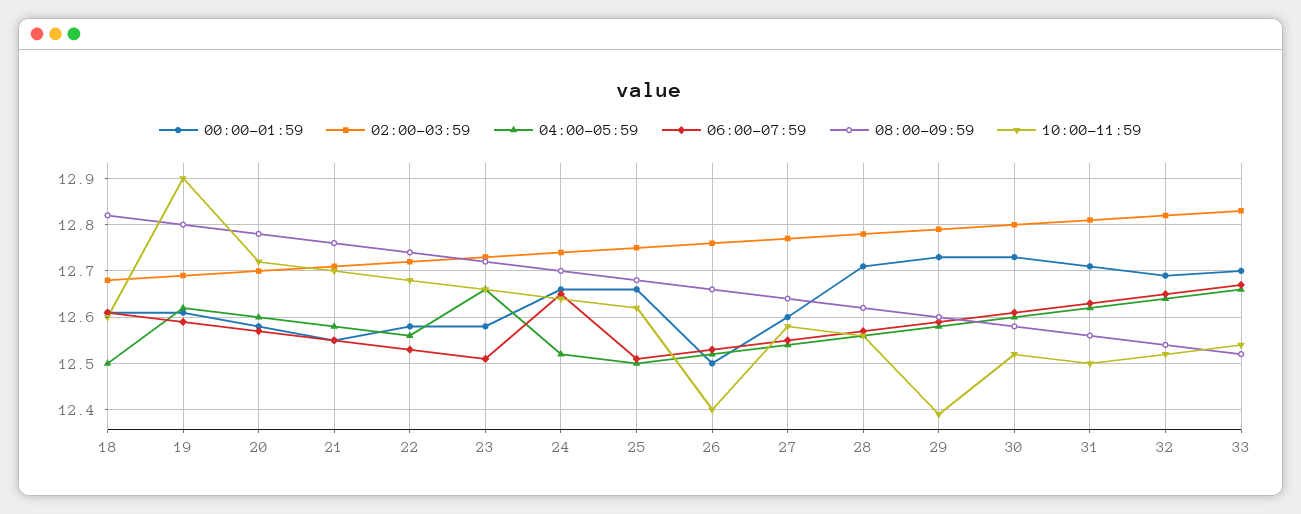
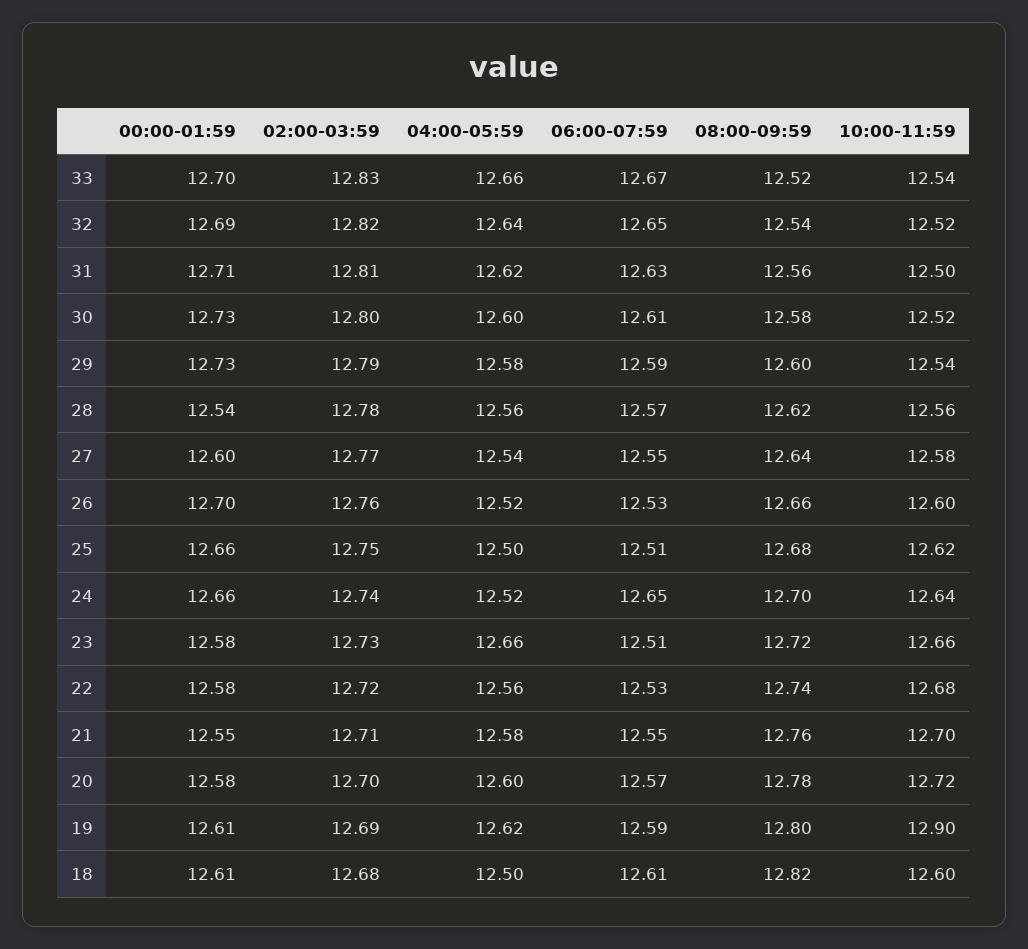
  {
    "00:00-01:59": {
      "18": 12.61,
      "19": 12.61,
      "20": 12.58,
      "21": 12.55,
      "22": 12.58,
      "23": 12.58,
      "24": 12.66,
      "25": 12.66,
-     "26": 12.5,
+     "26": 12.7,
      "27": 12.6,
-     "28": 12.7,
+     "28": 12.54,
      "29": 12.73,
      "30": 12.73,
      "31": 12.71,
      "32": 12.69,
      "33": 12.7
    },
    "02:00-03:59": {
      "18": 12.68,
      "19": 12.69,
      "20": 12.7,
      "21": 12.71,
      "22": 12.72,
      "23": 12.73,
      "24": 12.74,
      "25": 12.75,
      "26": 12.76,
      "27": 12.77,
      "28": 12.78,
      "29": 12.79,
      "30": 12.8,
      "31": 12.81,
      "32": 12.82,
      "33": 12.83
    },
    "04:00-05:59": {
      "18": 12.5,
      "19": 12.62,
      "20": 12.6,
      "21": 12.58,
      "22": 12.56,
      "23": 12.66,
      "24": 12.52,
      "25": 12.5,
      "26": 12.52,
      "27": 12.54,
      "28": 12.56,
      "29": 12.58,
      "30": 12.6,
      "31": 12.62,
      "32": 12.64,
      "33": 12.66
    },
    "06:00-07:59": {
      "18": 12.61,
      "19": 12.59,
      "20": 12.57,
      "21": 12.55,
      "22": 12.53,
      "23": 12.51,
      "24": 12.65,
      "25": 12.51,
      "26": 12.53,
      "27": 12.55,
      "28": 12.57,
      "29": 12.59,
      "30": 12.61,
      "31": 12.63,
      "32": 12.65,
      "33": 12.67
    },
    "08:00-09:59": {
      "18": 12.82,
      "19": 12.8,
      "20": 12.78,
      "21": 12.76,
      "22": 12.74,
      "23": 12.72,
      "24": 12.7,
      "25": 12.68,
      "26": 12.66,
      "27": 12.64,
      "28": 12.62,
      "29": 12.6,
      "30": 12.58,
      "31": 12.56,
      "32": 12.54,
      "33": 12.52
    },
    "10:00-11:59": {
      "18": 12.6,
      "19": 12.9,
      "20": 12.72,
      "21": 12.7,
      "22": 12.68,
      "23": 12.66,
      "24": 12.64,
      "25": 12.62,
-     "26": 12.4,
+     "26": 12.6,
      "27": 12.58,
      "28": 12.56,
-     "29": 12.4,
+     "29": 12.54,
      "30": 12.52,
      "31": 12.5,
      "32": 12.52,
      "33": 12.54
    }
  }

